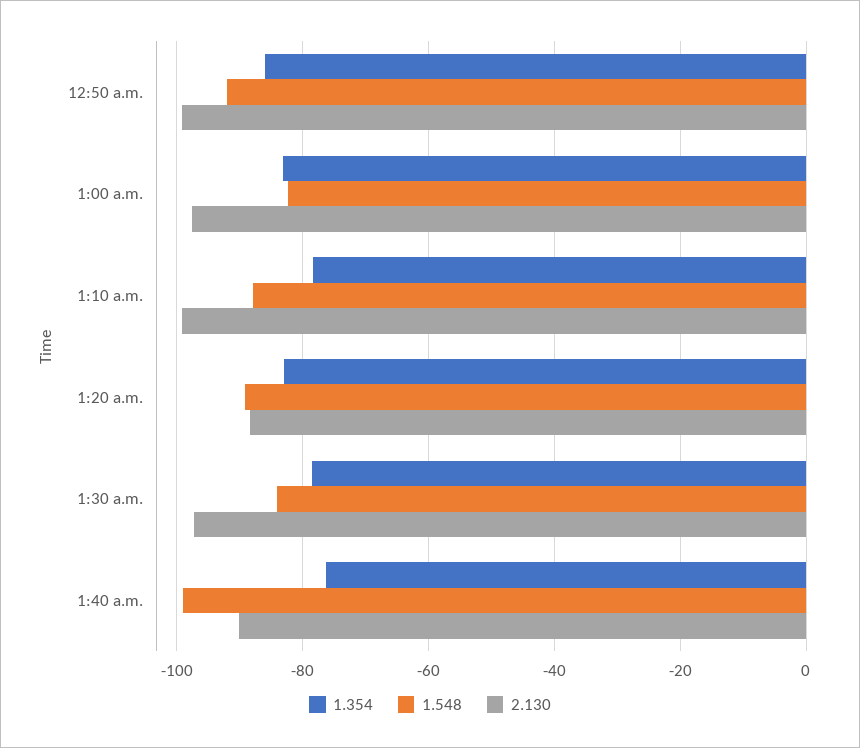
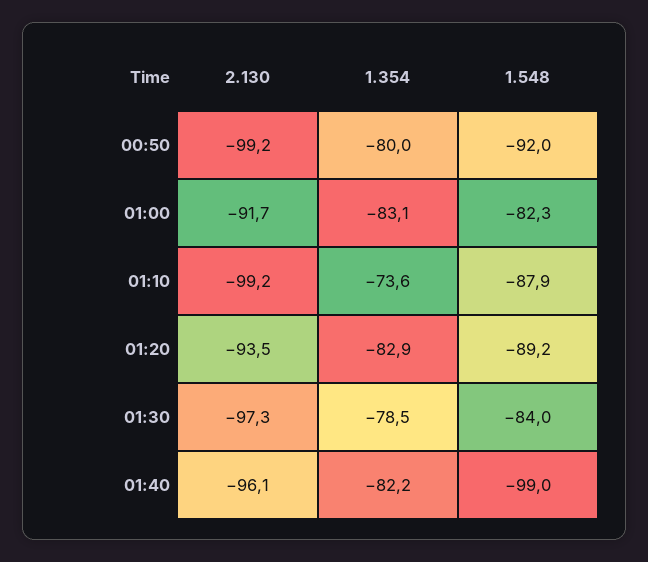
  {
    "1.354": {
-     "12:50 a.m.": -86,
+     "12:50 a.m.": -80,
      "1:00 a.m.": -83.1,
-     "1:10 a.m.": -78,
+     "1:10 a.m.": -73.6,
      "1:20 a.m.": -82.9,
      "1:30 a.m.": -78.5,
-     "1:40 a.m.": -76
+     "1:40 a.m.": -82.2
    },
    "1.548": {
      "12:50 a.m.": -92,
      "1:00 a.m.": -82.3,
      "1:10 a.m.": -87.9,
      "1:20 a.m.": -89.2,
      "1:30 a.m.": -84,
      "1:40 a.m.": -99
    },
    "2.130": {
      "12:50 a.m.": -99.2,
-     "1:00 a.m.": -98,
+     "1:00 a.m.": -91.7,
      "1:10 a.m.": -99.2,
-     "1:20 a.m.": -88,
+     "1:20 a.m.": -93.5,
      "1:30 a.m.": -97.3,
-     "1:40 a.m.": -90
+     "1:40 a.m.": -96.1
    }
  }

